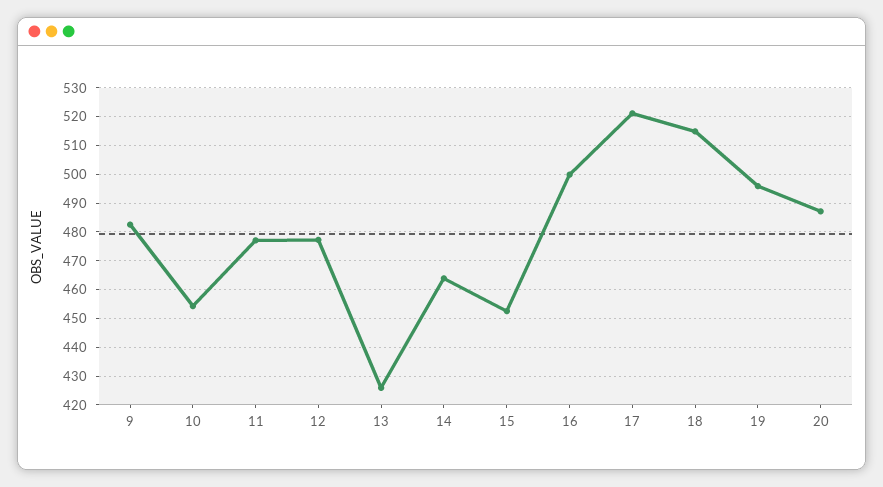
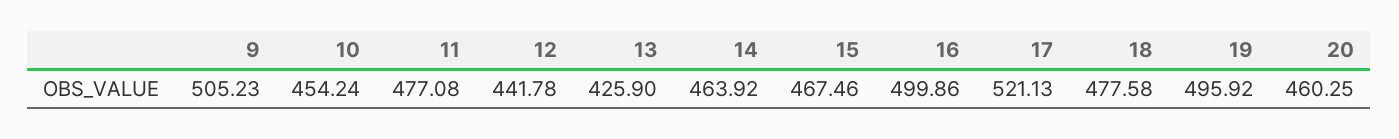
  {
-   "9": 482.5,
+   "9": 505.23,
    "10": 454.24,
    "11": 477.08,
-   "12": 477.5,
+   "12": 441.78,
    "13": 425.9,
    "14": 463.92,
-   "15": 452.5,
+   "15": 467.46,
    "16": 499.86,
    "17": 521.13,
-   "18": 515,
+   "18": 477.58,
    "19": 495.92,
-   "20": 487.5
+   "20": 460.25
  }

